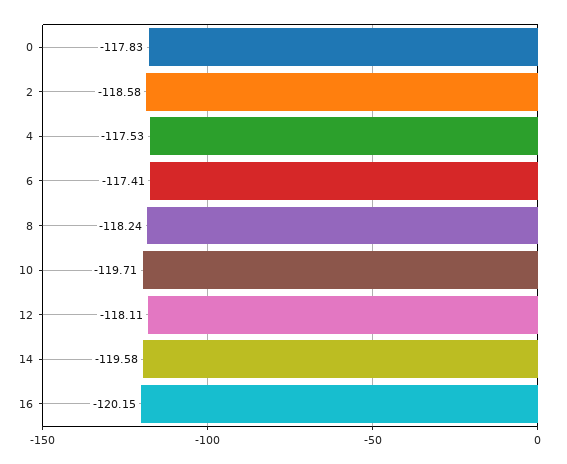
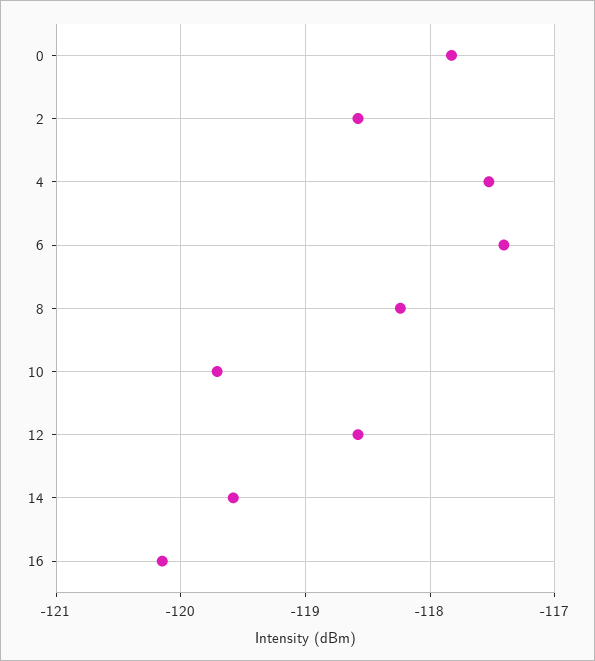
  {
    "0": -117.83,
    "2": -118.58,
    "4": -117.53,
    "6": -117.41,
    "8": -118.24,
    "10": -119.71,
-   "12": -118.11,
+   "12": -118.6,
    "14": -119.58,
    "16": -120.15
  }

